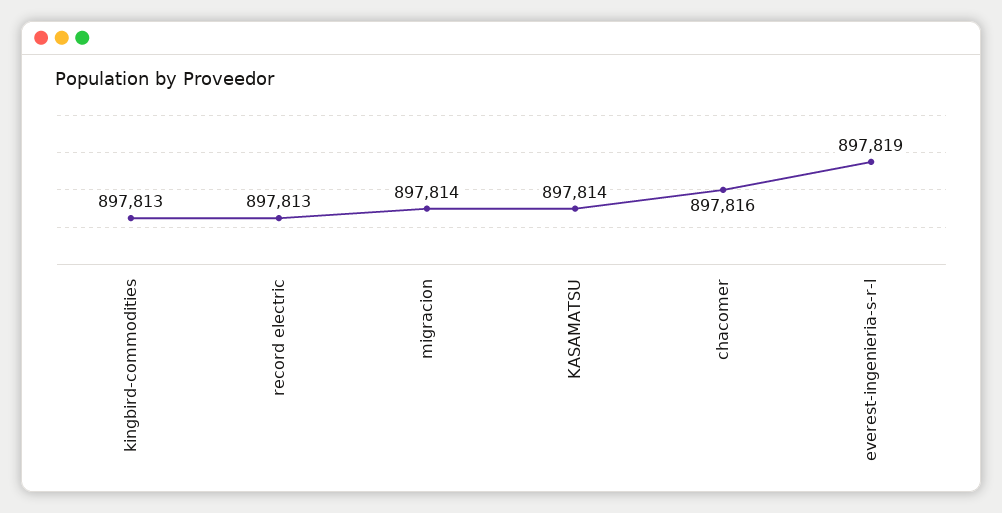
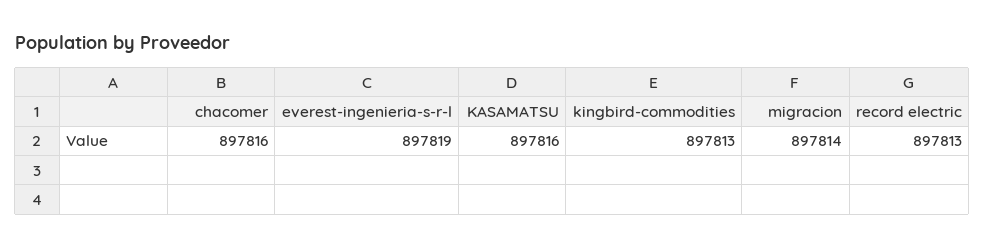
  {
    "kingbird-commodities": 897813,
    "record electric": 897813,
    "migracion": 897814,
-   "KASAMATSU": 897814,
+   "KASAMATSU": 897816,
    "chacomer": 897816,
    "everest-ingenieria-s-r-l": 897819
  }

